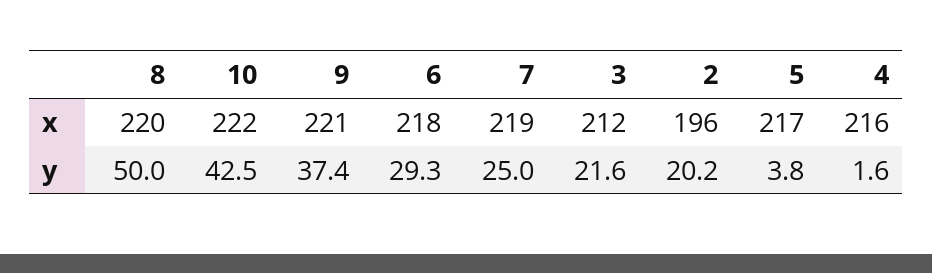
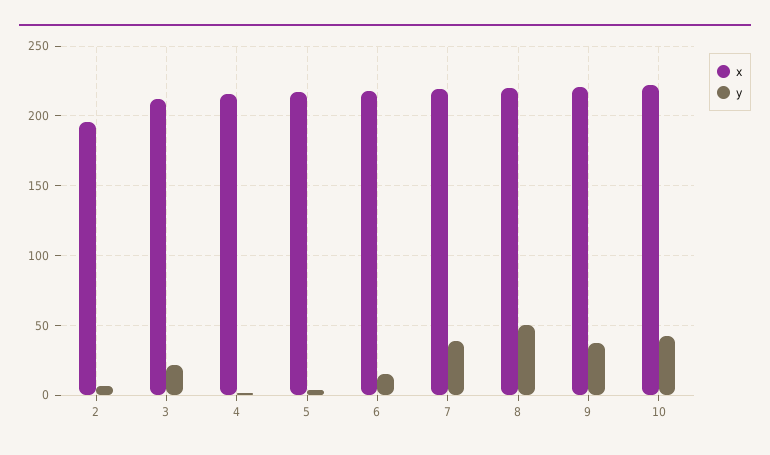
  {
    "x": {
      "8": 220,
      "10": 222,
      "9": 221,
      "6": 218,
      "7": 219,
      "3": 212,
      "2": 196,
      "5": 217,
      "4": 216
    },
    "y": {
      "8": 50,
      "10": 42.5,
      "9": 37.4,
-     "6": 29.3,
+     "6": 15,
-     "7": 25,
+     "7": 40,
      "3": 21.6,
-     "2": 20.2,
+     "2": 5,
      "5": 3.8,
      "4": 1.6
    }
  }

